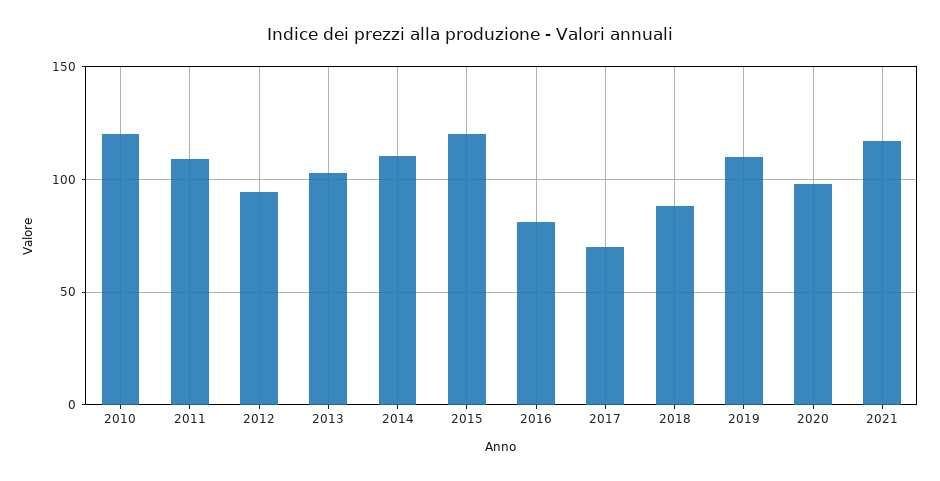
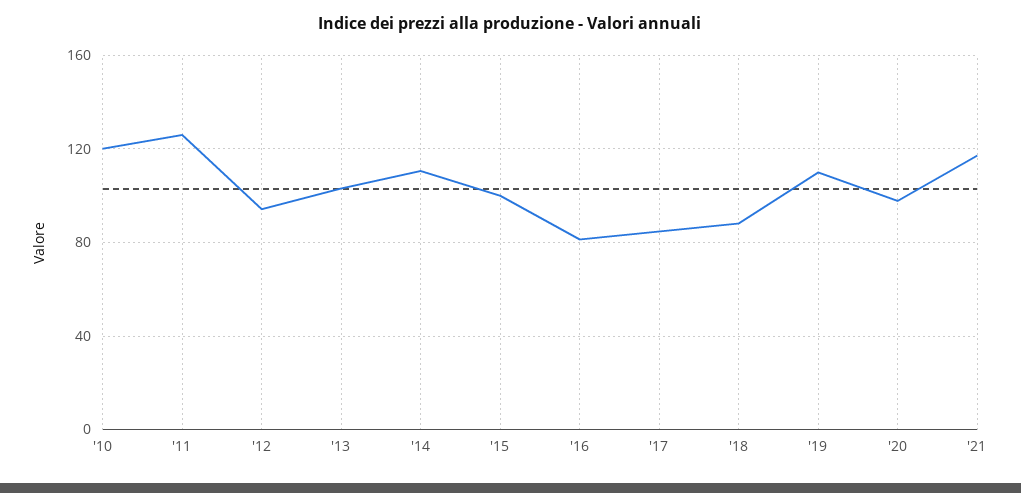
  {
    "2010": 120,
-   "2011": 110,
+   "2011": 125,
    "2012": 95,
    "2013": 105,
    "2014": 110,
-   "2015": 120,
+   "2015": 100,
    "2016": 80,
-   "2017": 70,
+   "2017": 85,
    "2018": 90,
    "2019": 110,
    "2020": 100,
    "2021": 115
  }

